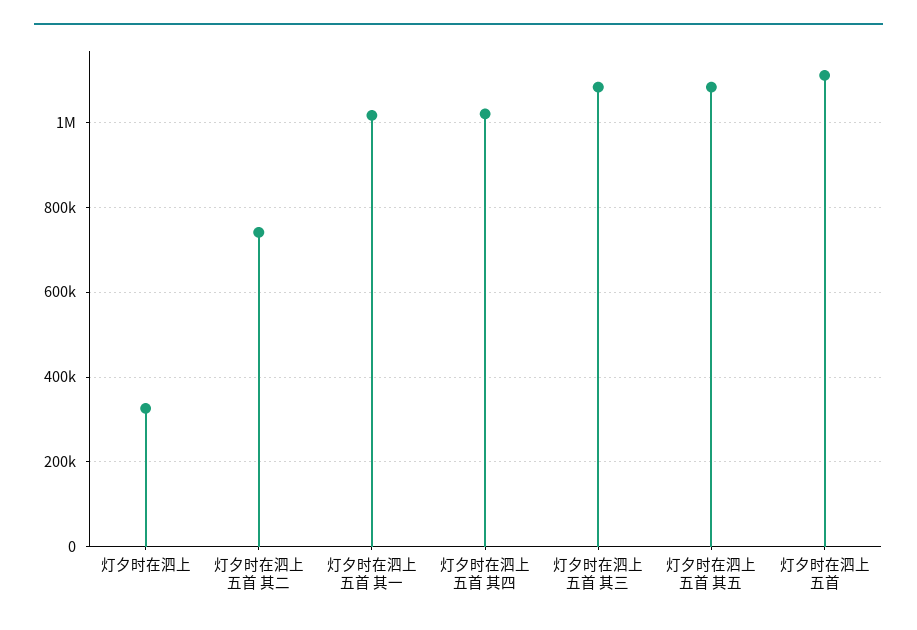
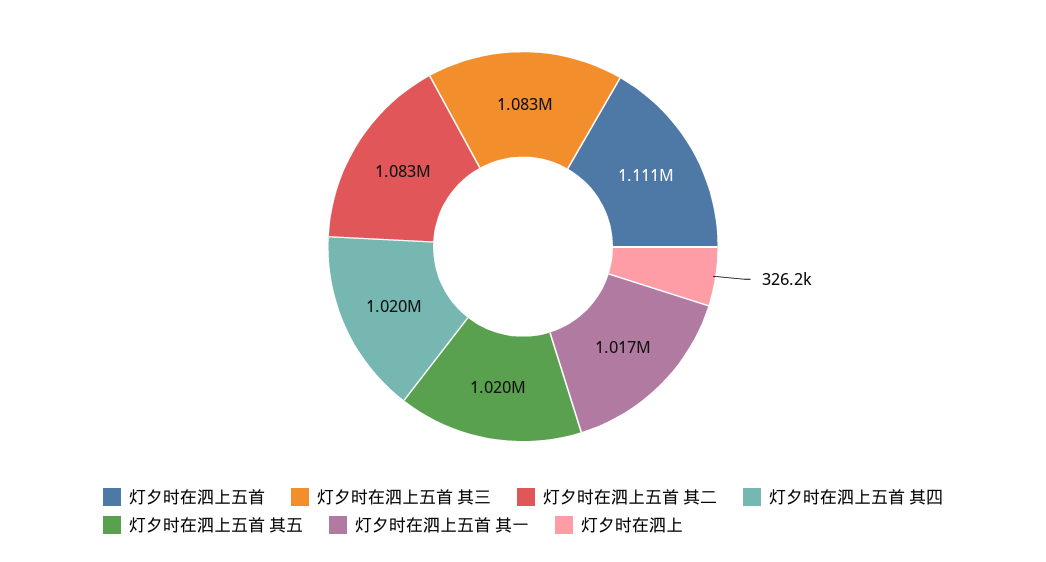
  {
    "灯夕时在泗上": 326200,
-   "灯夕时在泗上五首 其二": 740000,
+   "灯夕时在泗上五首 其二": 1083000,
    "灯夕时在泗上五首 其一": 1017000,
    "灯夕时在泗上五首 其四": 1020000,
    "灯夕时在泗上五首 其三": 1083000,
-   "灯夕时在泗上五首 其五": 1080000,
+   "灯夕时在泗上五首 其五": 1020000,
    "灯夕时在泗上五首": 1111000
  }

